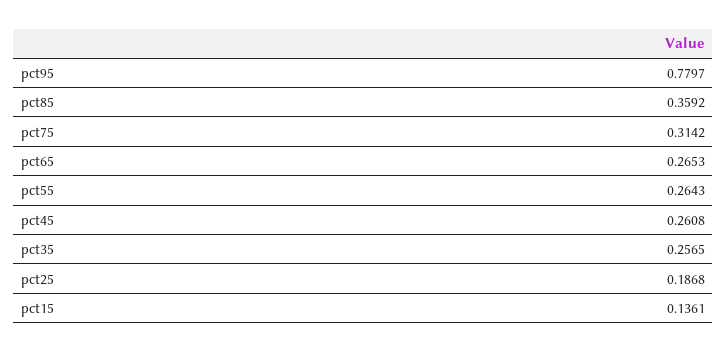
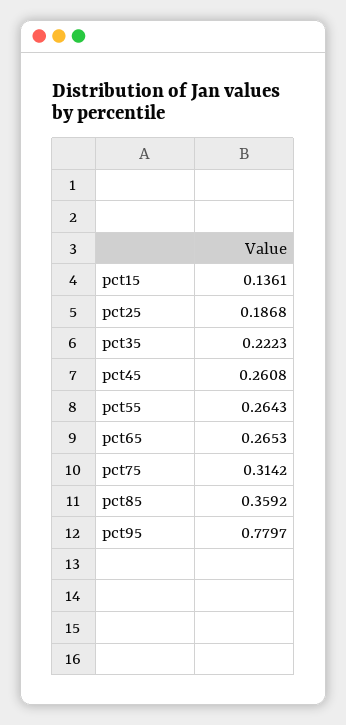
  {
    "pct95": 0.7797,
    "pct85": 0.3592,
    "pct75": 0.3142,
    "pct65": 0.2653,
    "pct55": 0.2643,
    "pct45": 0.2608,
-   "pct35": 0.2565,
+   "pct35": 0.2223,
    "pct25": 0.1868,
    "pct15": 0.1361
  }

